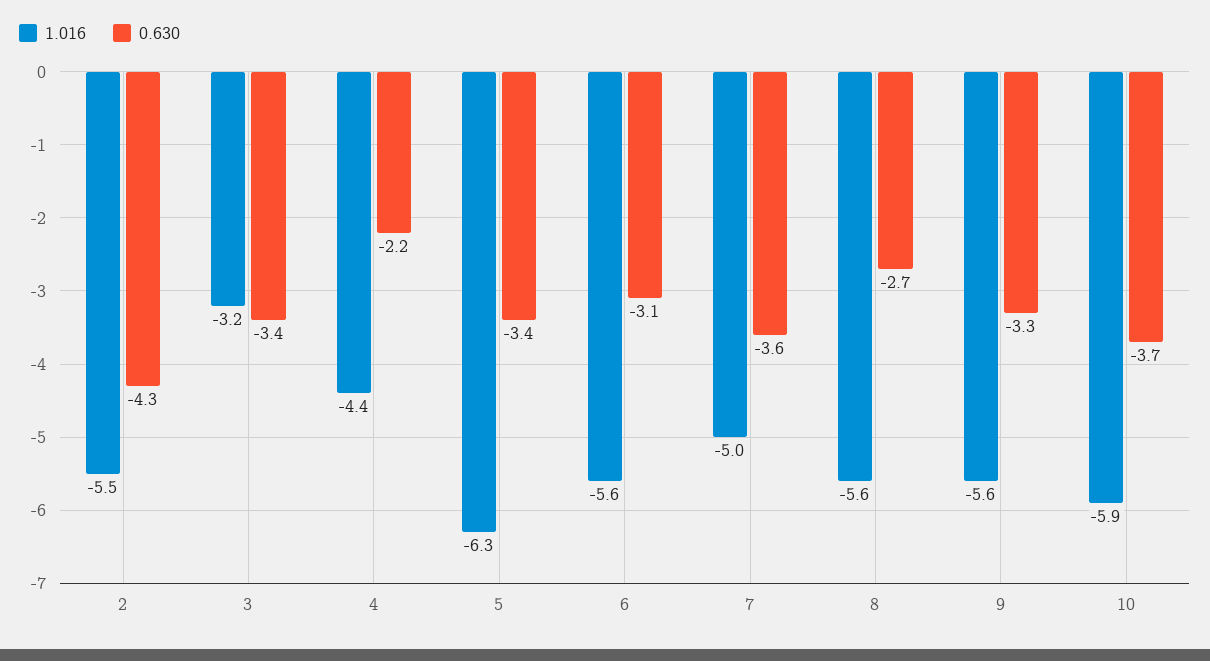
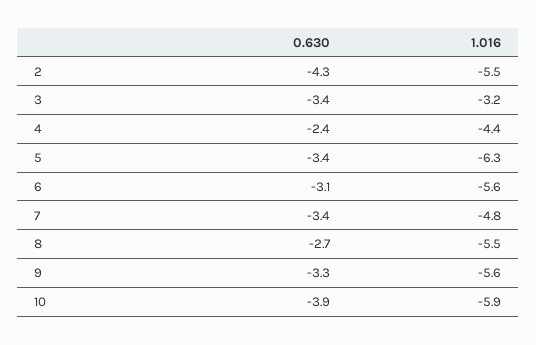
  {
    "1.016": {
      "2": -5.5,
      "3": -3.2,
      "4": -4.4,
      "5": -6.3,
      "6": -5.6,
-     "7": -5,
+     "7": -4.8,
-     "8": -5.6,
+     "8": -5.5,
      "9": -5.6,
      "10": -5.9
    },
    "0.630": {
      "2": -4.3,
      "3": -3.4,
-     "4": -2.2,
+     "4": -2.4,
      "5": -3.4,
      "6": -3.1,
-     "7": -3.6,
+     "7": -3.4,
      "8": -2.7,
      "9": -3.3,
-     "10": -3.7
+     "10": -3.9
    }
  }

